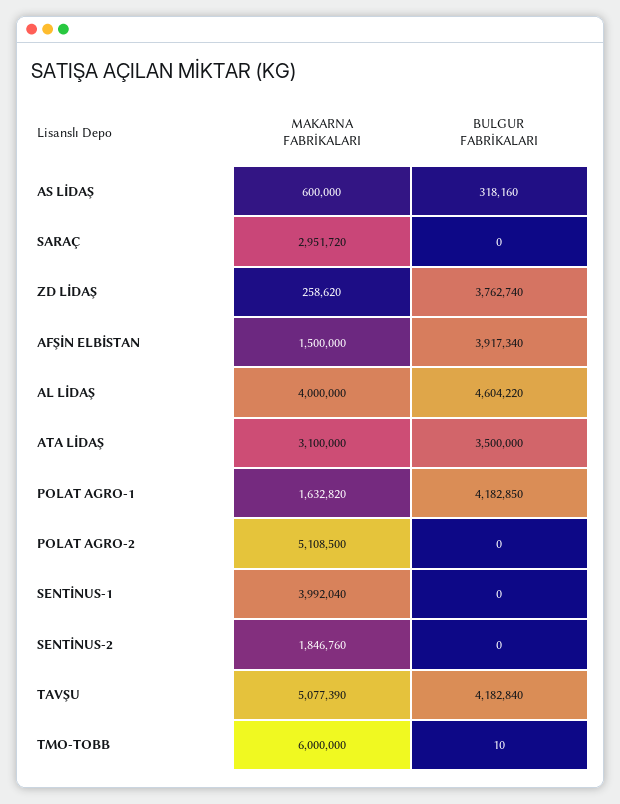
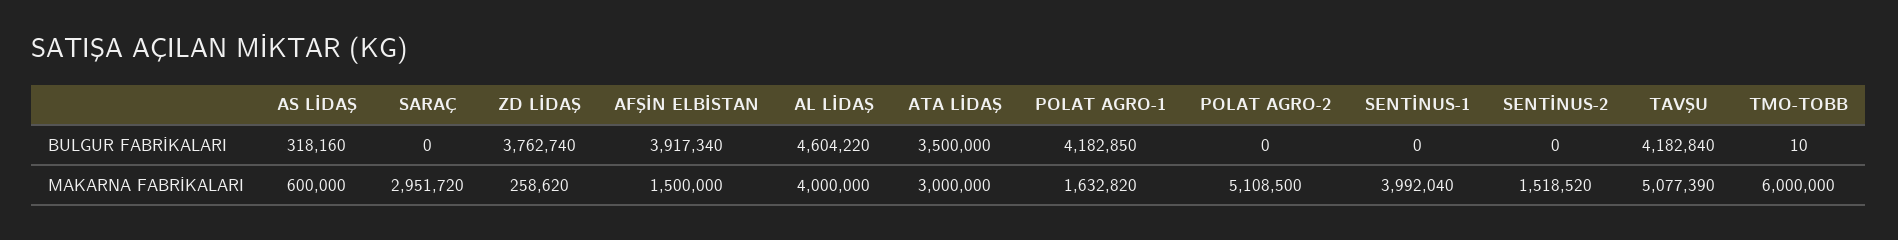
  {
    "MAKARNA FABRİKALARI": {
      "AS LİDAŞ": 600000,
      "SARAÇ": 2951720,
      "ZD LİDAŞ": 258620,
      "AFŞİN ELBİSTAN": 1500000,
      "AL LİDAŞ": 4000000,
-     "ATA LİDAŞ": 3100000,
+     "ATA LİDAŞ": 3000000,
      "POLAT AGRO-1": 1632820,
      "POLAT AGRO-2": 5108500,
      "SENTİNUS-1": 3992040,
-     "SENTİNUS-2": 1846760,
+     "SENTİNUS-2": 1518520,
      "TAVŞU": 5077390,
      "TMO-TOBB": 6000000
    },
    "BULGUR FABRİKALARI": {
      "AS LİDAŞ": 318160,
      "SARAÇ": 0,
      "ZD LİDAŞ": 3762740,
      "AFŞİN ELBİSTAN": 3917340,
      "AL LİDAŞ": 4604220,
      "ATA LİDAŞ": 3500000,
      "POLAT AGRO-1": 4182850,
      "POLAT AGRO-2": 0,
      "SENTİNUS-1": 0,
      "SENTİNUS-2": 0,
      "TAVŞU": 4182840,
      "TMO-TOBB": 10
    }
  }

